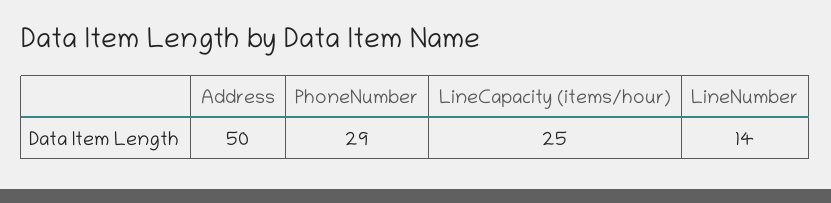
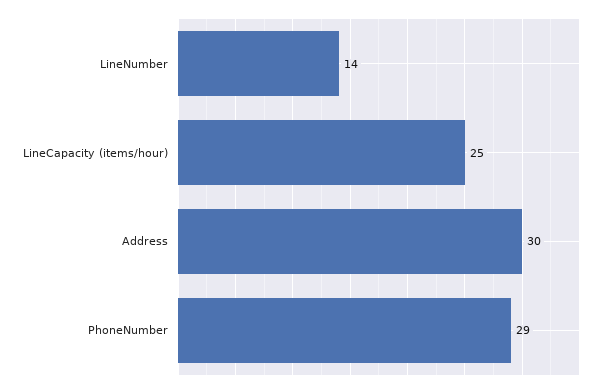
  {
-   "Address": 50,
+   "Address": 30,
    "PhoneNumber": 29,
    "LineCapacity (items/hour)": 25,
    "LineNumber": 14
  }

